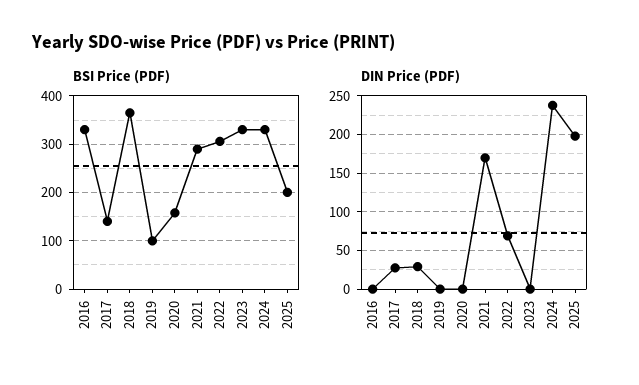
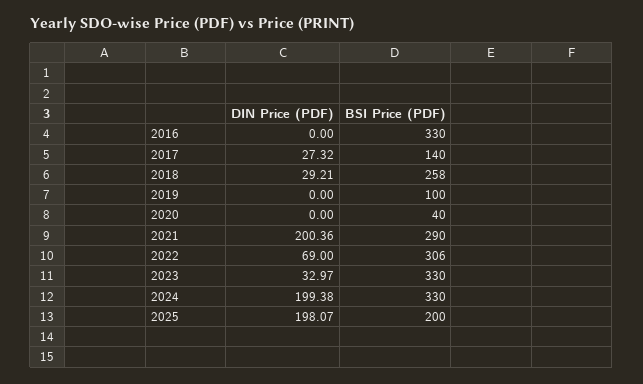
  {
    "BSI Price (PDF)": {
      "2016": 330,
      "2017": 140,
-     "2018": 360,
+     "2018": 258,
      "2019": 100,
-     "2020": 160,
+     "2020": 40,
      "2021": 290,
      "2022": 306,
      "2023": 330,
      "2024": 330,
      "2025": 200
    },
    "DIN Price (PDF)": {
      "2016": 0,
      "2017": 27.32,
      "2018": 29.21,
      "2019": 0,
      "2020": 0,
-     "2021": 170,
+     "2021": 200.36,
      "2022": 69,
-     "2023": 0,
+     "2023": 32.97,
-     "2024": 240,
+     "2024": 199.38,
      "2025": 198.07
    }
  }

